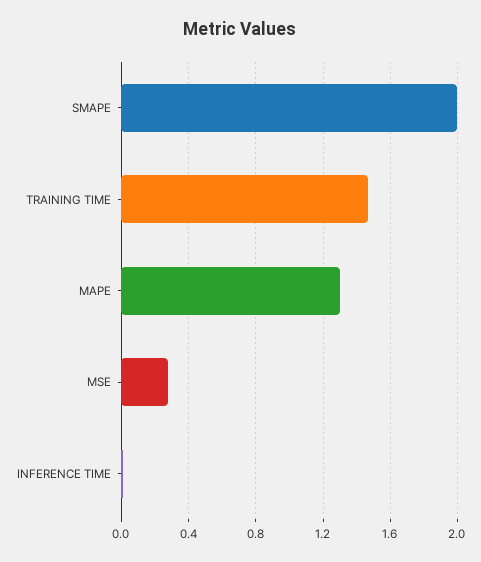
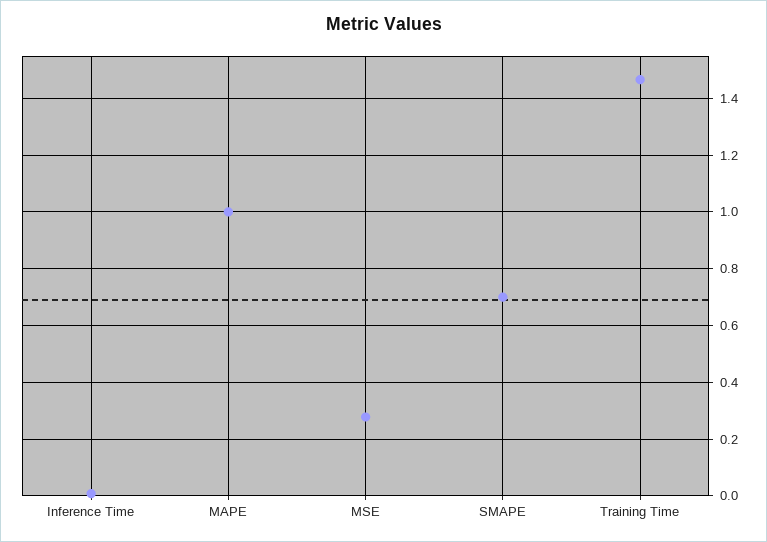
  {
-   "SMAPE": 2,
+   "SMAPE": 0.7,
    "TRAINING TIME": 1.475,
-   "MAPE": 1.3,
+   "MAPE": 1,
    "MSE": 0.275,
    "INFERENCE TIME": 0
  }

